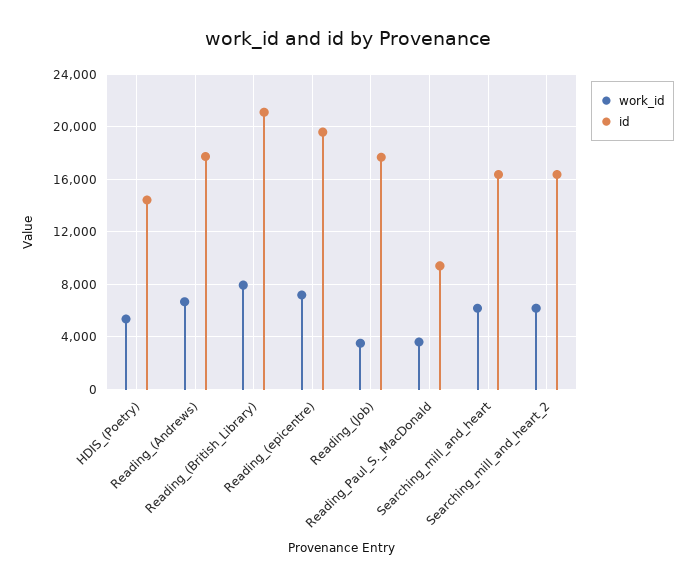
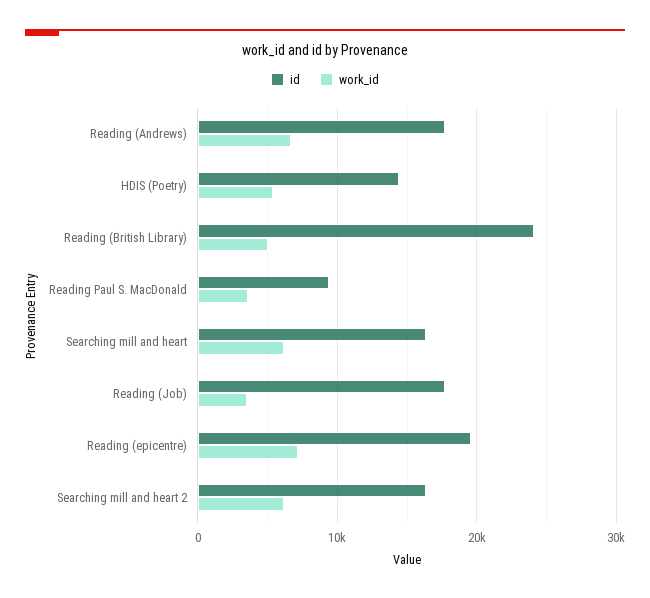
  {
    "work_id": {
      "HDIS_(Poetry)": 5500,
      "Reading_(Andrews)": 6500,
-     "Reading_(British_Library)": 8000,
+     "Reading_(British_Library)": 5000,
      "Reading_(epicentre)": 7000,
      "Reading_(Job)": 3500,
      "Reading_Paul_S._MacDonald": 3500,
      "Searching_mill_and_heart": 6000,
      "Searching_mill_and_heart_2": 6000
    },
    "id": {
      "HDIS_(Poetry)": 14500,
      "Reading_(Andrews)": 17500,
-     "Reading_(British_Library)": 21000,
+     "Reading_(British_Library)": 24000,
      "Reading_(epicentre)": 19500,
      "Reading_(Job)": 17500,
      "Reading_Paul_S._MacDonald": 9500,
      "Searching_mill_and_heart": 16500,
      "Searching_mill_and_heart_2": 16500
    }
  }

